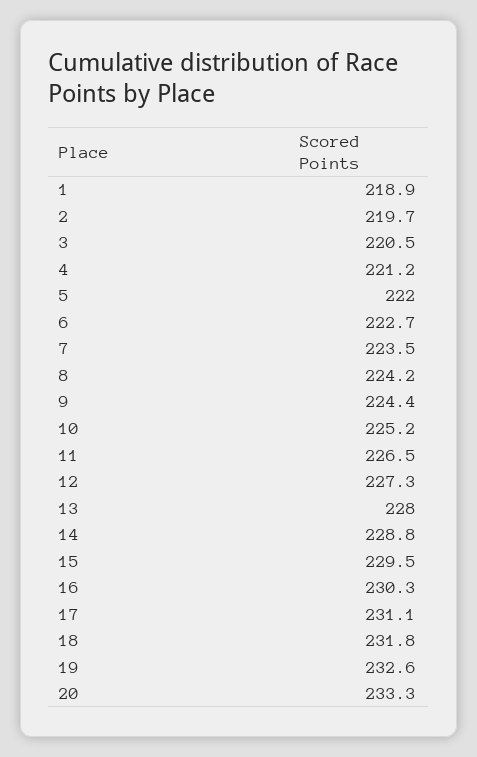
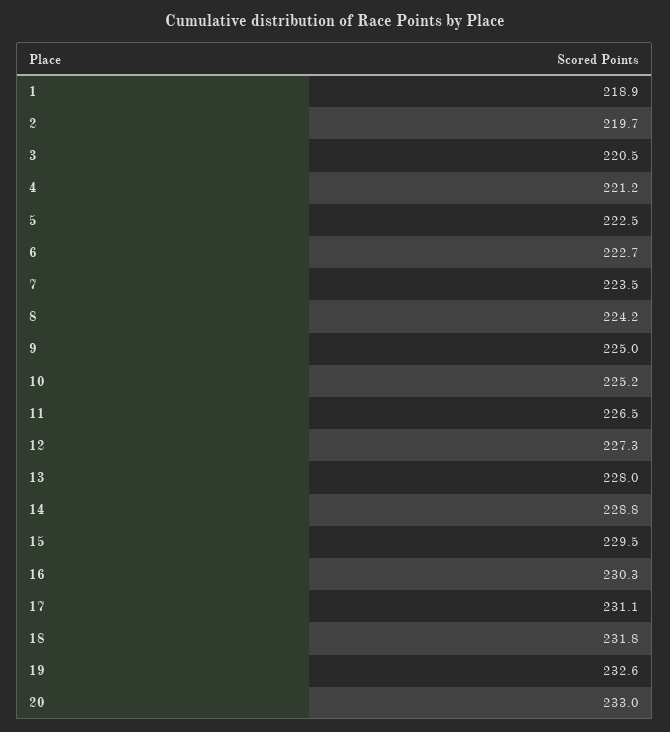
  {
    "1": 218.9,
    "2": 219.7,
    "3": 220.5,
    "4": 221.2,
-   "5": 222,
+   "5": 222.5,
    "6": 222.7,
    "7": 223.5,
    "8": 224.2,
-   "9": 224.4,
+   "9": 225,
    "10": 225.2,
    "11": 226.5,
    "12": 227.3,
    "13": 228,
    "14": 228.8,
    "15": 229.5,
    "16": 230.3,
    "17": 231.1,
    "18": 231.8,
    "19": 232.6,
-   "20": 233.3
+   "20": 233
  }

